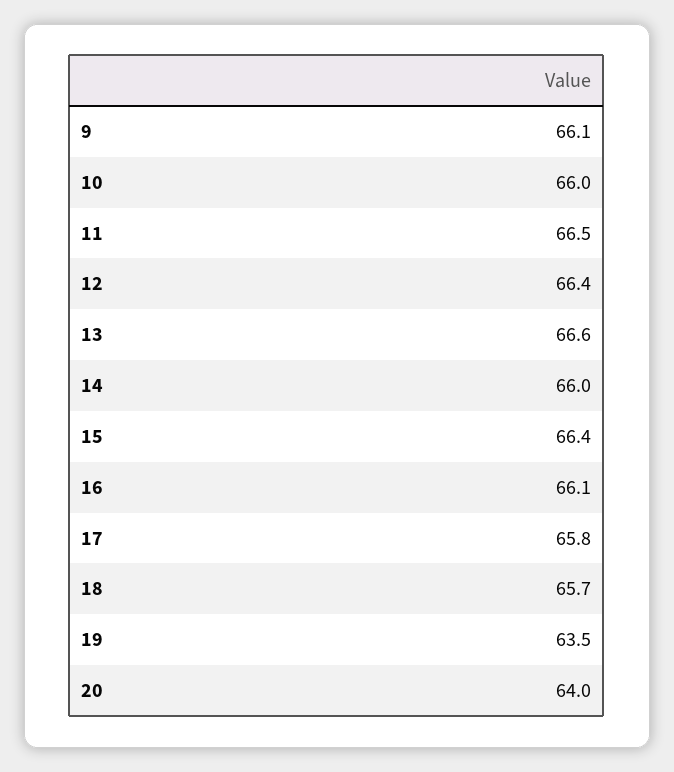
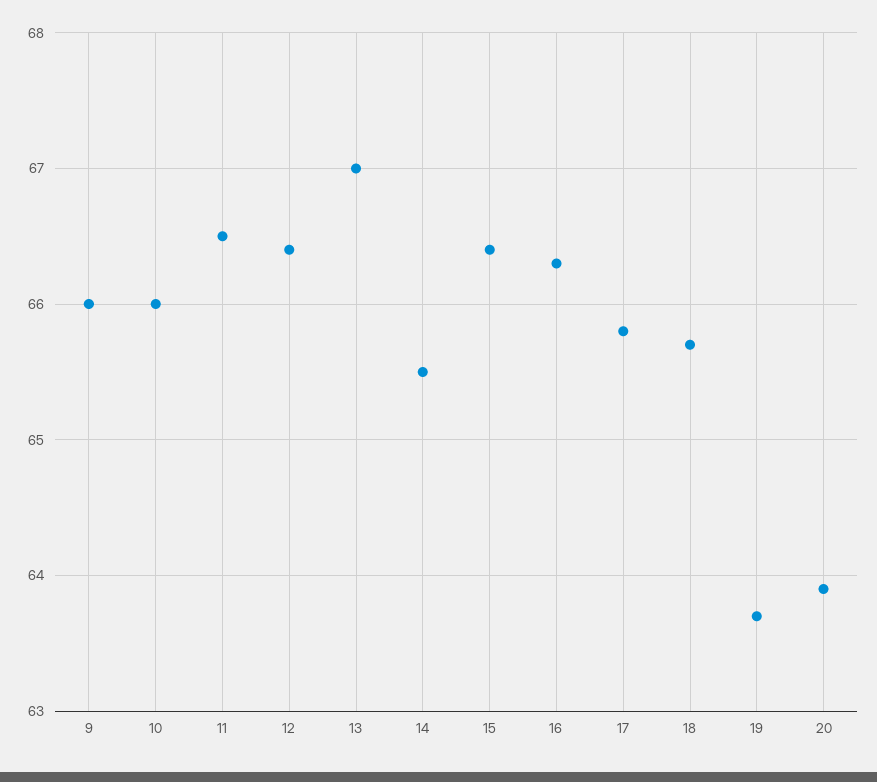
  {
-   "9": 66.1,
+   "9": 66,
    "10": 66,
    "11": 66.5,
    "12": 66.4,
-   "13": 66.6,
+   "13": 67,
-   "14": 66,
+   "14": 65.5,
    "15": 66.4,
-   "16": 66.1,
+   "16": 66.3,
    "17": 65.8,
    "18": 65.7,
-   "19": 63.5,
+   "19": 63.7,
-   "20": 64
+   "20": 63.9
  }

